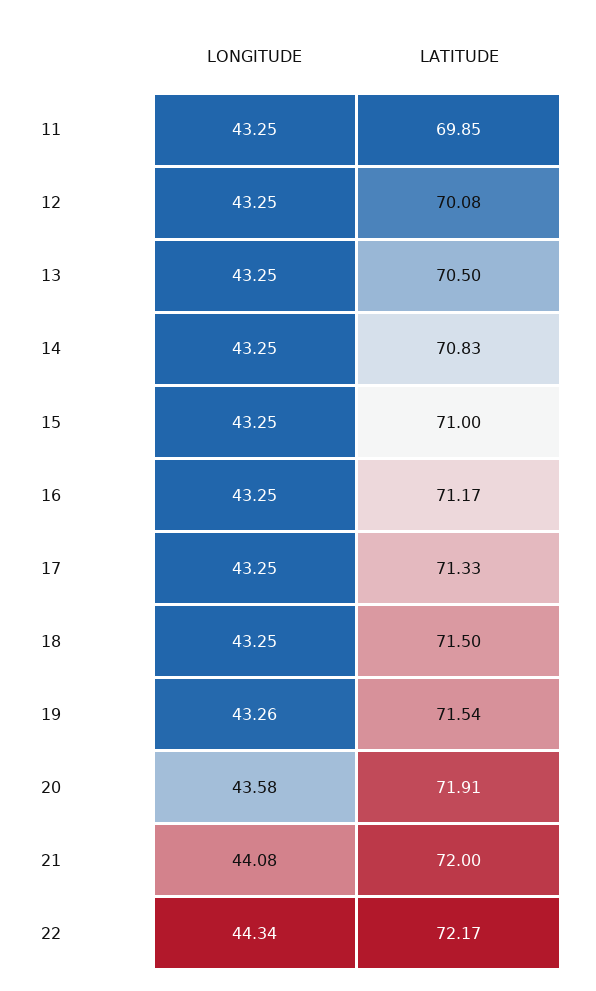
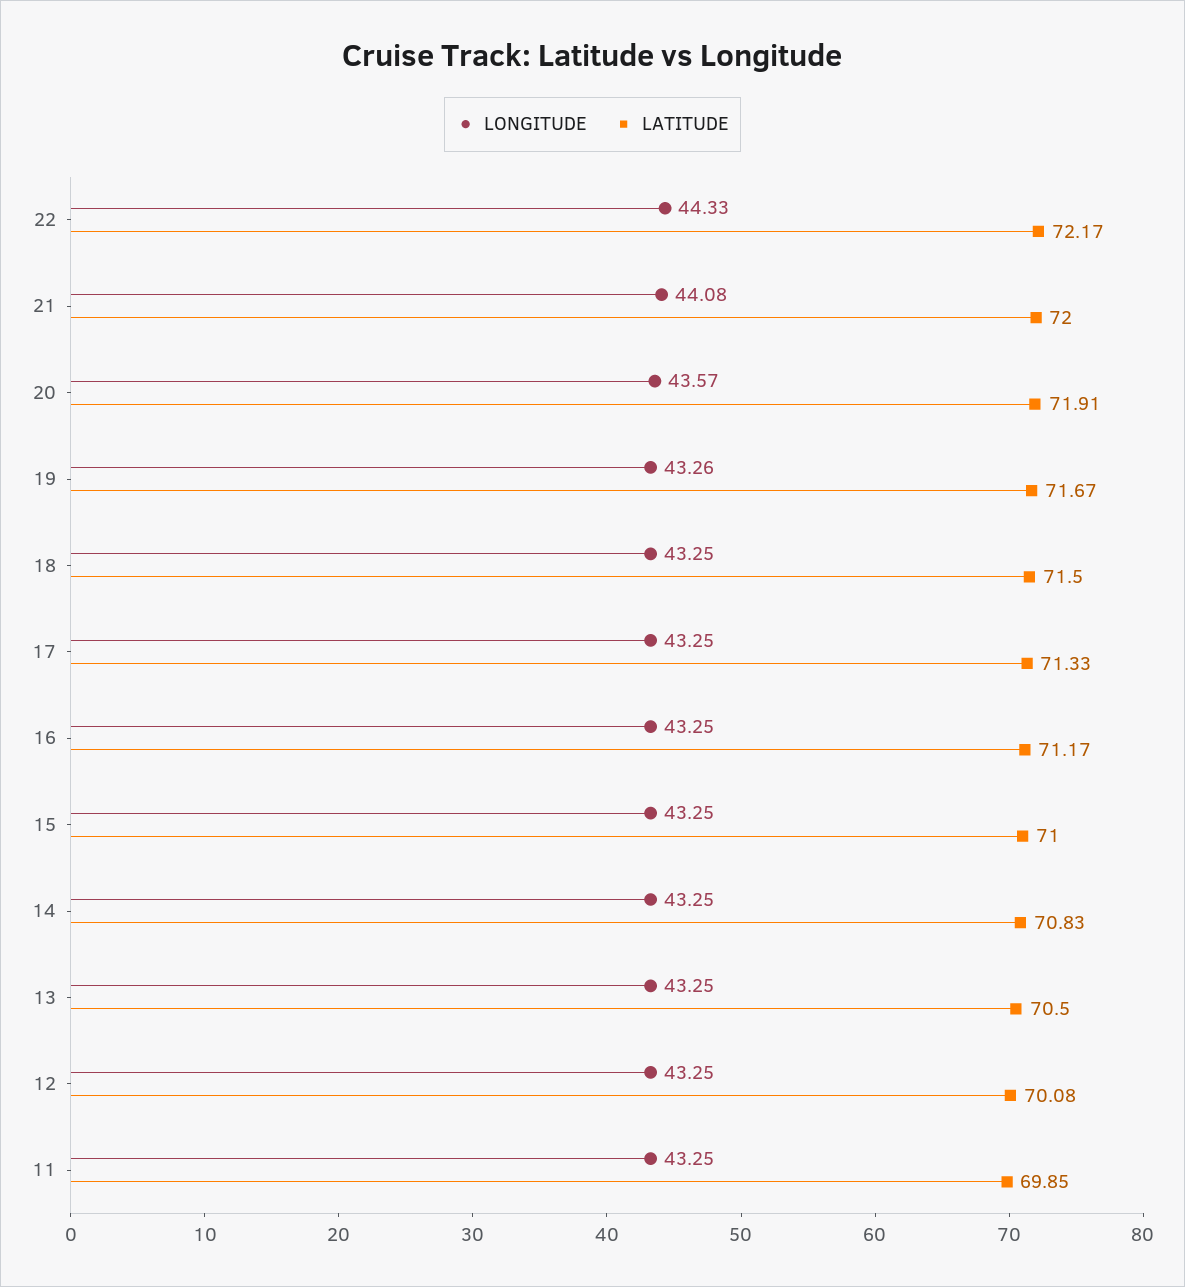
  {
    "LONGITUDE": {
      "11": 43.25,
      "12": 43.25,
      "13": 43.25,
      "14": 43.25,
      "15": 43.25,
      "16": 43.25,
      "17": 43.25,
      "18": 43.25,
      "19": 43.26,
-     "20": 43.58,
+     "20": 43.57,
      "21": 44.08,
-     "22": 44.34
+     "22": 44.33
    },
    "LATITUDE": {
      "11": 69.85,
      "12": 70.08,
      "13": 70.5,
      "14": 70.83,
      "15": 71,
      "16": 71.17,
      "17": 71.33,
      "18": 71.5,
-     "19": 71.54,
+     "19": 71.67,
      "20": 71.91,
      "21": 72,
      "22": 72.17
    }
  }

